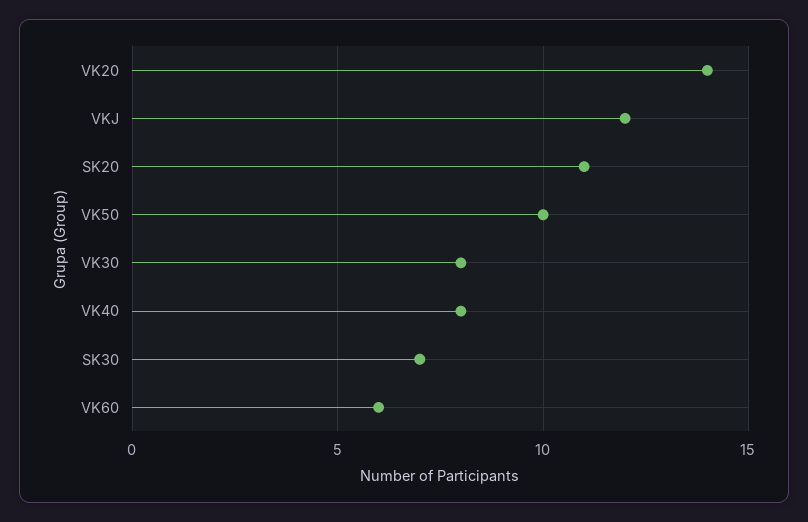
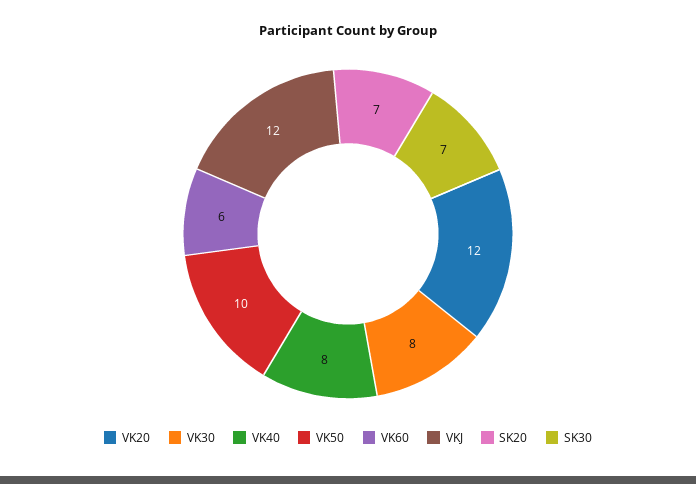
  {
-   "VK20": 14,
+   "VK20": 12,
    "VKJ": 12,
-   "SK20": 11,
+   "SK20": 7,
    "VK50": 10,
    "VK30": 8,
    "VK40": 8,
    "SK30": 7,
    "VK60": 6
  }

